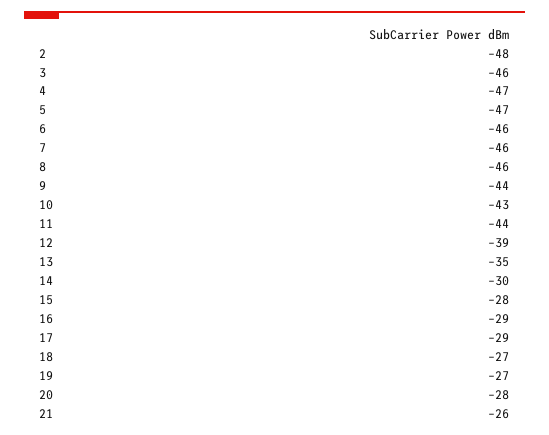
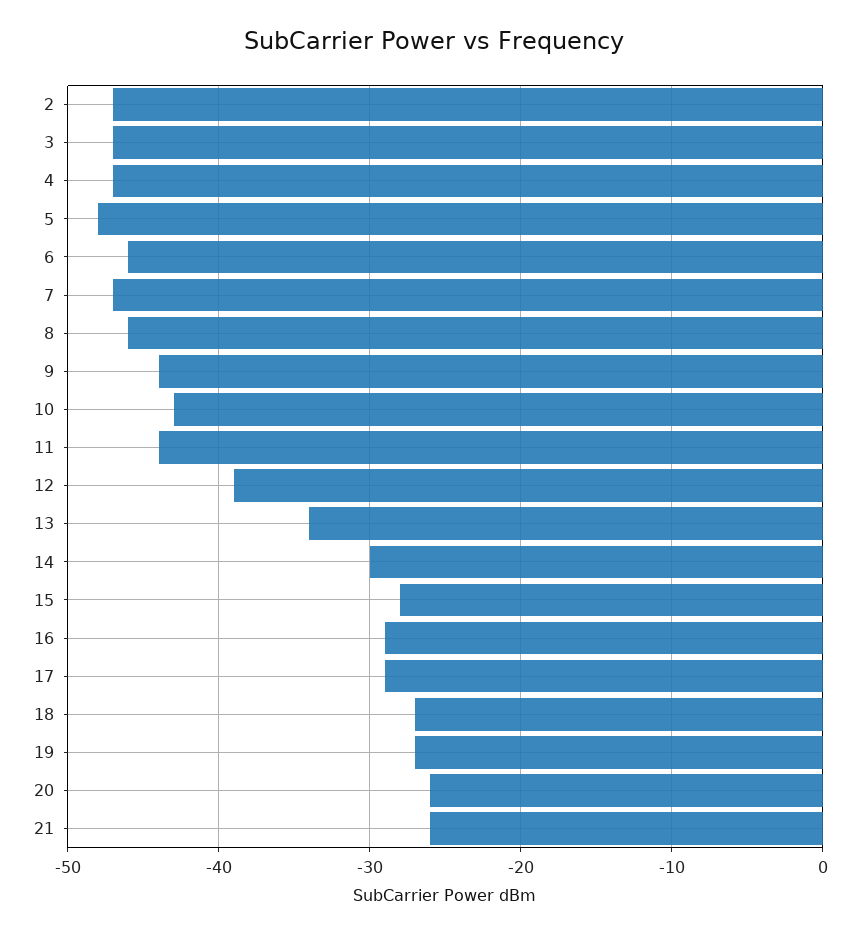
  {
-   "2": -48,
+   "2": -47,
-   "3": -46,
+   "3": -47,
    "4": -47,
-   "5": -47,
+   "5": -48,
    "6": -46,
-   "7": -46,
+   "7": -47,
    "8": -46,
    "9": -44,
    "10": -43,
    "11": -44,
    "12": -39,
-   "13": -35,
+   "13": -34,
    "14": -30,
    "15": -28,
    "16": -29,
    "17": -29,
    "18": -27,
    "19": -27,
-   "20": -28,
+   "20": -26,
    "21": -26
  }

